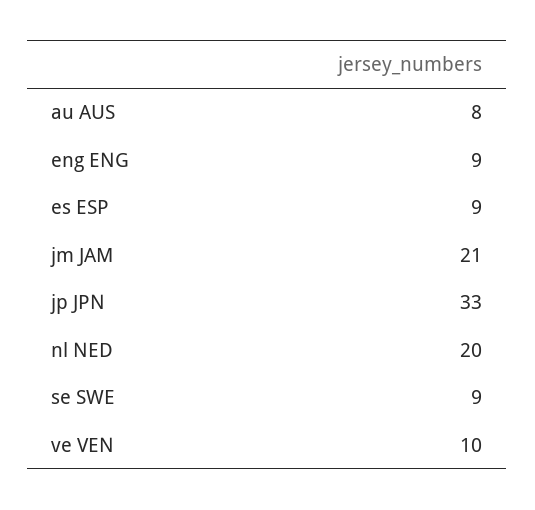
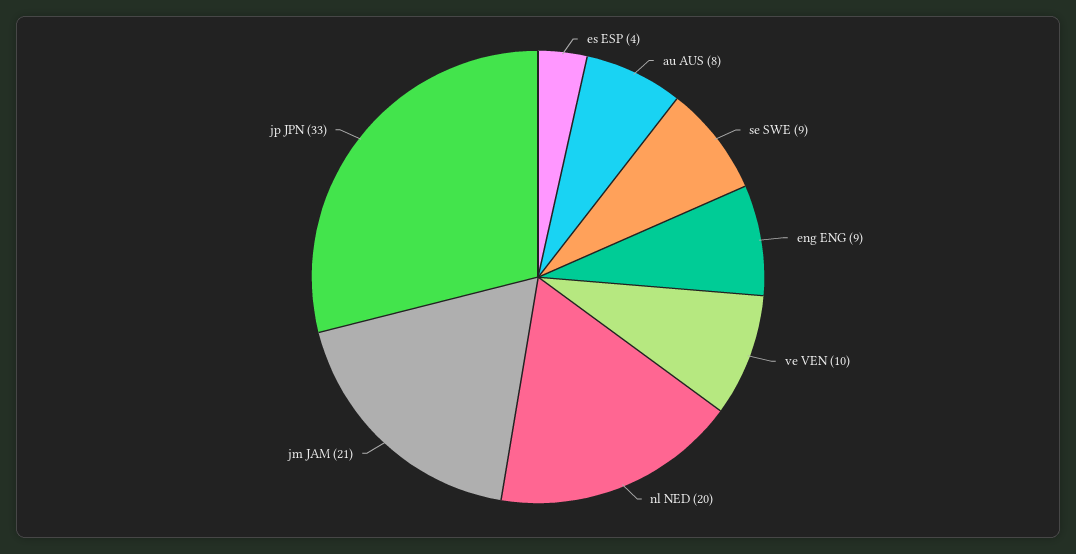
  {
    "au AUS": 8,
    "eng ENG": 9,
-   "es ESP": 9,
+   "es ESP": 4,
    "jm JAM": 21,
    "jp JPN": 33,
    "nl NED": 20,
    "se SWE": 9,
    "ve VEN": 10
  }

